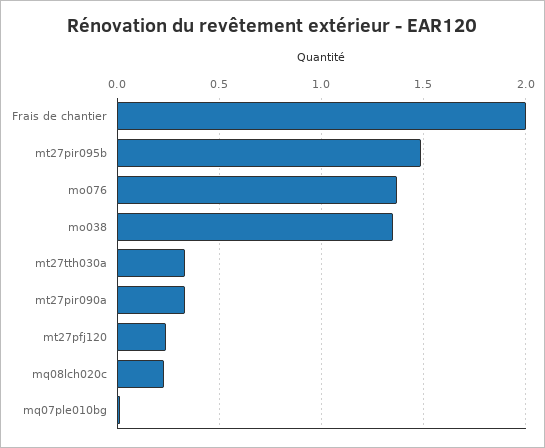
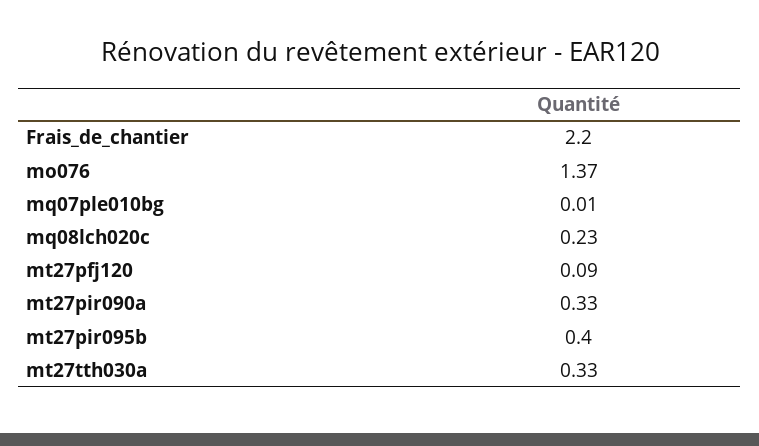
  {
-   "Frais de chantier": 2,
+   "Frais de chantier": 2.2,
-   "mt27pir095b": 1.5,
+   "mt27pir095b": 0.4,
    "mo076": 1.37,
-   "mo038": 1.35,
    "mt27tth030a": 0.33,
    "mt27pir090a": 0.33,
-   "mt27pfj120": 0.25,
+   "mt27pfj120": 0.09,
    "mq08lch020c": 0.23,
    "mq07ple010bg": 0.01
  }

